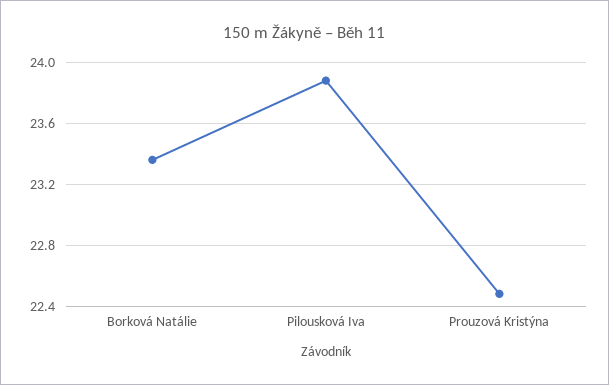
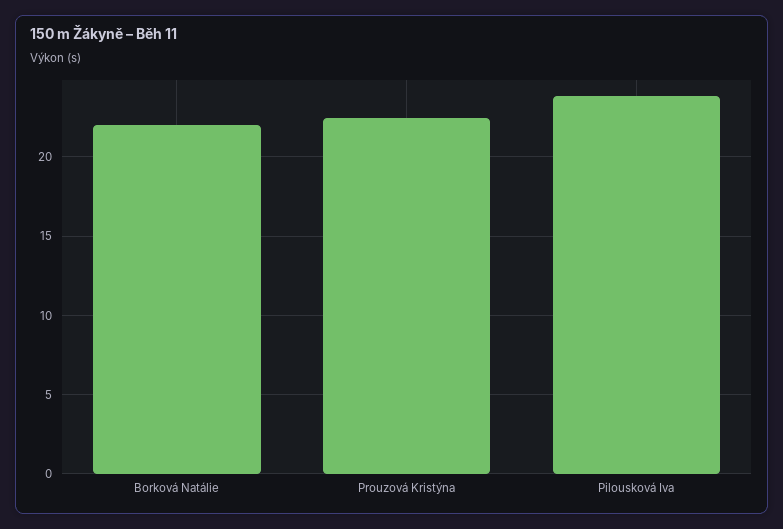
  {
-   "Borková Natálie": 23.35,
+   "Borková Natálie": 22,
    "Pilousková Iva": 23.9,
    "Prouzová Kristýna": 22.5
  }

